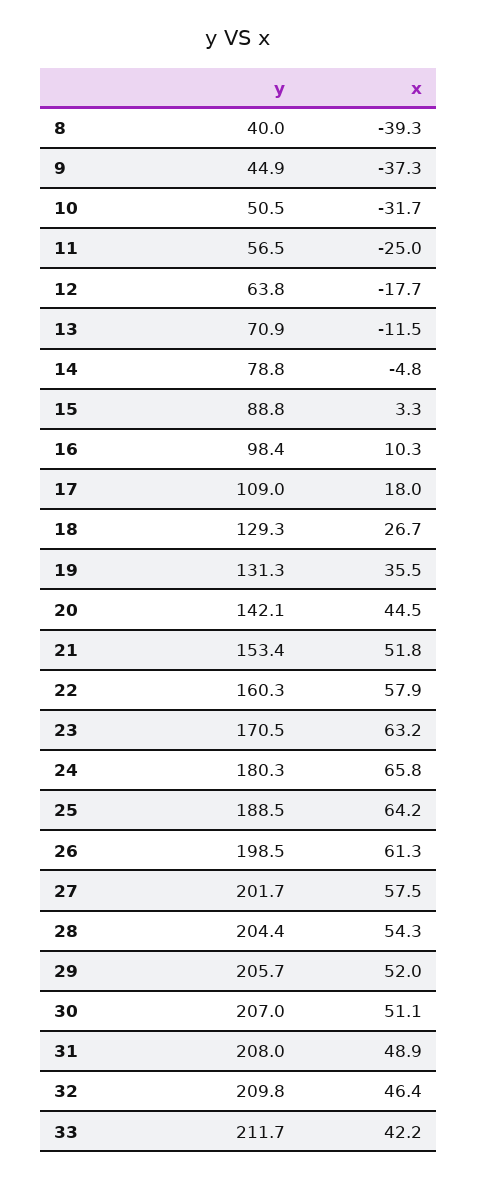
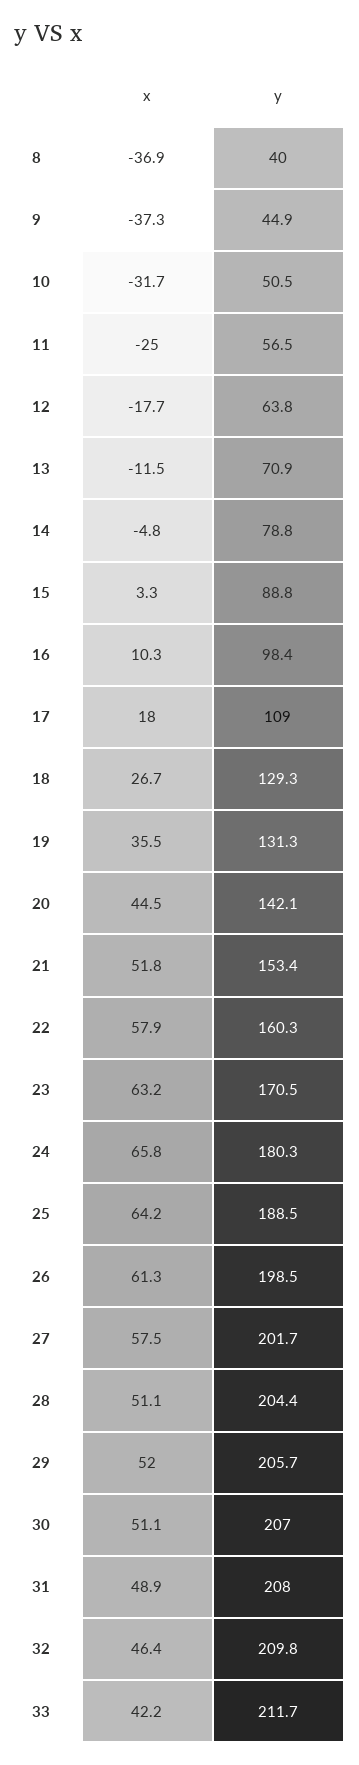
  {
    "y": {
      "8": 40,
      "9": 44.9,
      "10": 50.5,
      "11": 56.5,
      "12": 63.8,
      "13": 70.9,
      "14": 78.8,
      "15": 88.8,
      "16": 98.4,
      "17": 109,
      "18": 129.3,
      "19": 131.3,
      "20": 142.1,
      "21": 153.4,
      "22": 160.3,
      "23": 170.5,
      "24": 180.3,
      "25": 188.5,
      "26": 198.5,
      "27": 201.7,
      "28": 204.4,
      "29": 205.7,
      "30": 207,
      "31": 208,
      "32": 209.8,
      "33": 211.7
    },
    "x": {
-     "8": -39.3,
+     "8": -36.9,
      "9": -37.3,
      "10": -31.7,
      "11": -25,
      "12": -17.7,
      "13": -11.5,
      "14": -4.8,
      "15": 3.3,
      "16": 10.3,
      "17": 18,
      "18": 26.7,
      "19": 35.5,
      "20": 44.5,
      "21": 51.8,
      "22": 57.9,
      "23": 63.2,
      "24": 65.8,
      "25": 64.2,
      "26": 61.3,
      "27": 57.5,
-     "28": 54.3,
+     "28": 51.1,
      "29": 52,
      "30": 51.1,
      "31": 48.9,
      "32": 46.4,
      "33": 42.2
    }
  }

